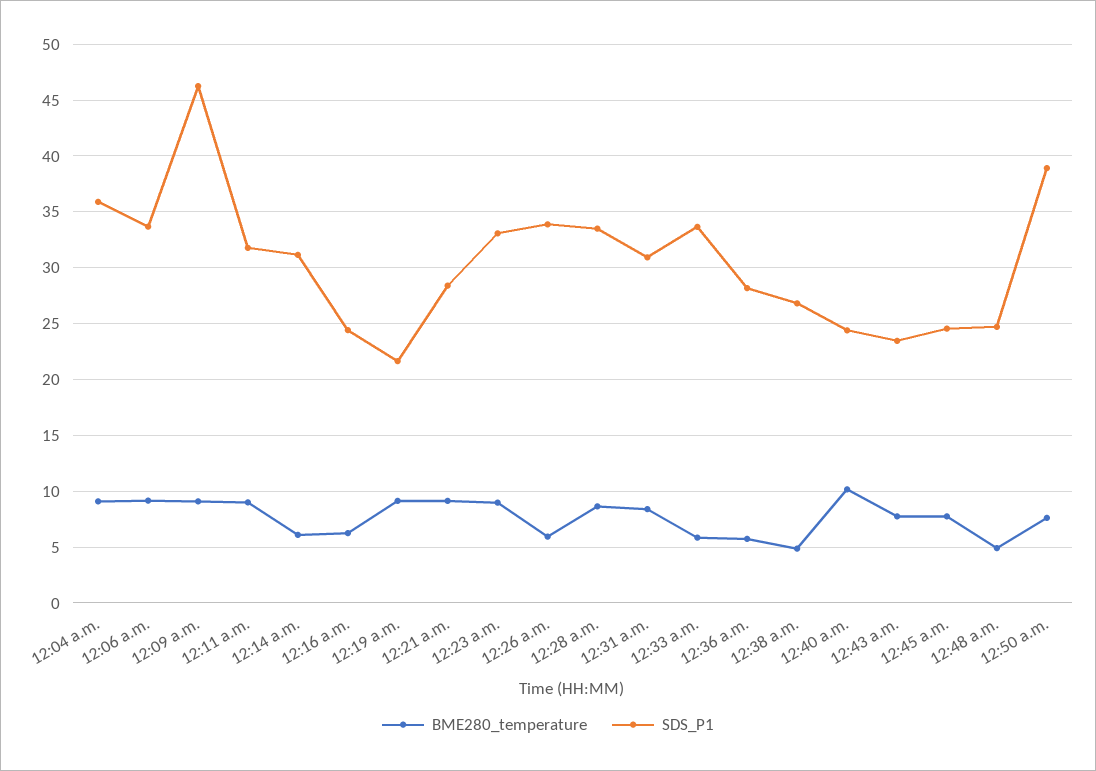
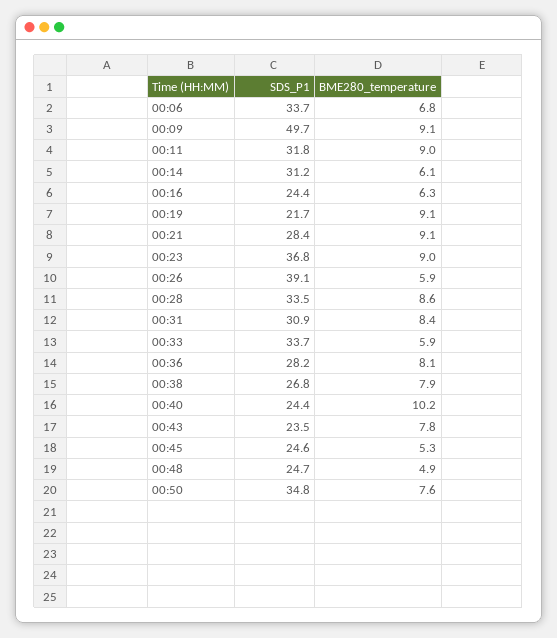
  {
    "BME280_temperature": {
-     "12:04 a.m.": 9,
-     "12:06 a.m.": 9,
+     "12:06 a.m.": 6.8,
      "12:09 a.m.": 9.1,
      "12:11 a.m.": 9,
      "12:14 a.m.": 6.1,
      "12:16 a.m.": 6.3,
      "12:19 a.m.": 9.1,
      "12:21 a.m.": 9.1,
      "12:23 a.m.": 9,
      "12:26 a.m.": 5.9,
      "12:28 a.m.": 8.6,
      "12:31 a.m.": 8.4,
      "12:33 a.m.": 5.9,
-     "12:36 a.m.": 6,
+     "12:36 a.m.": 8.1,
-     "12:38 a.m.": 5,
+     "12:38 a.m.": 7.9,
      "12:40 a.m.": 10.2,
      "12:43 a.m.": 7.8,
-     "12:45 a.m.": 8,
+     "12:45 a.m.": 5.3,
      "12:48 a.m.": 4.9,
      "12:50 a.m.": 7.6
    },
    "SDS_P1": {
-     "12:04 a.m.": 36,
      "12:06 a.m.": 33.7,
-     "12:09 a.m.": 46,
+     "12:09 a.m.": 49.7,
      "12:11 a.m.": 31.8,
      "12:14 a.m.": 31.2,
      "12:16 a.m.": 24.4,
      "12:19 a.m.": 21.7,
      "12:21 a.m.": 28.4,
-     "12:23 a.m.": 33,
+     "12:23 a.m.": 36.8,
-     "12:26 a.m.": 34,
+     "12:26 a.m.": 39.1,
      "12:28 a.m.": 33.5,
      "12:31 a.m.": 30.9,
      "12:33 a.m.": 33.7,
      "12:36 a.m.": 28.2,
      "12:38 a.m.": 26.8,
      "12:40 a.m.": 24.4,
      "12:43 a.m.": 23.5,
      "12:45 a.m.": 24.6,
      "12:48 a.m.": 24.7,
-     "12:50 a.m.": 39
+     "12:50 a.m.": 34.8
    }
  }

